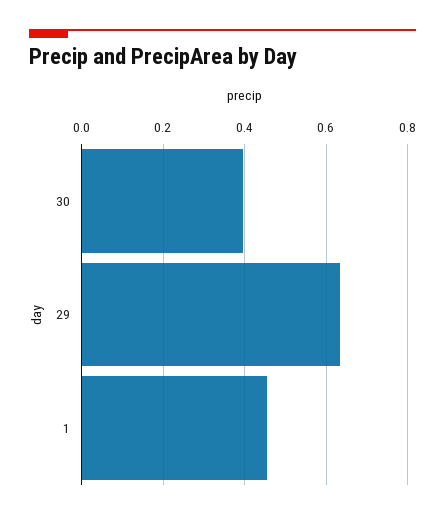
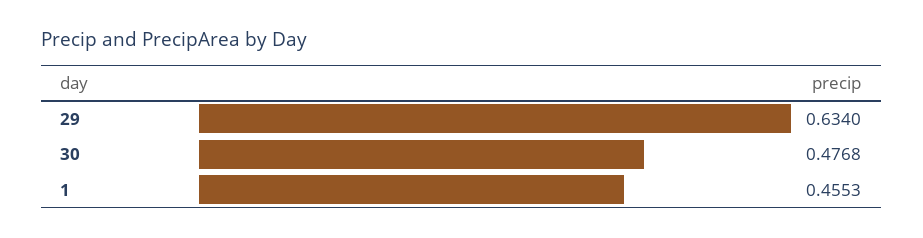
  {
-   "30": 0.4,
+   "30": 0.4768,
    "29": 0.634,
    "1": 0.4553
  }

